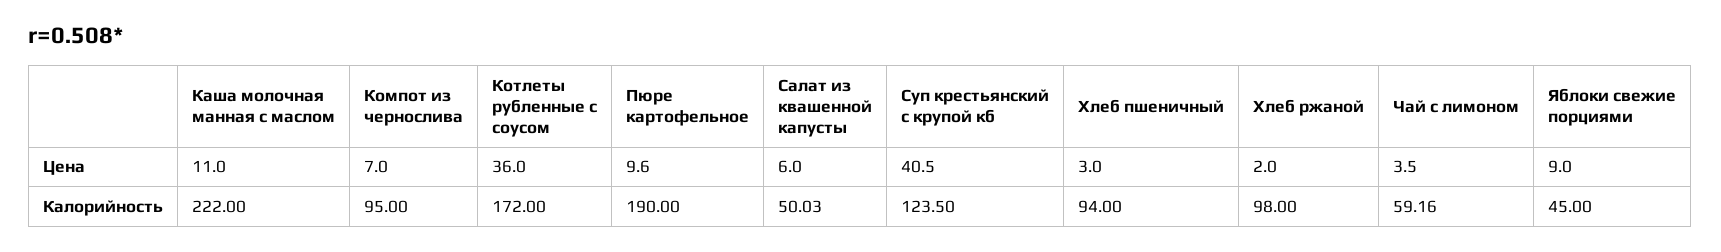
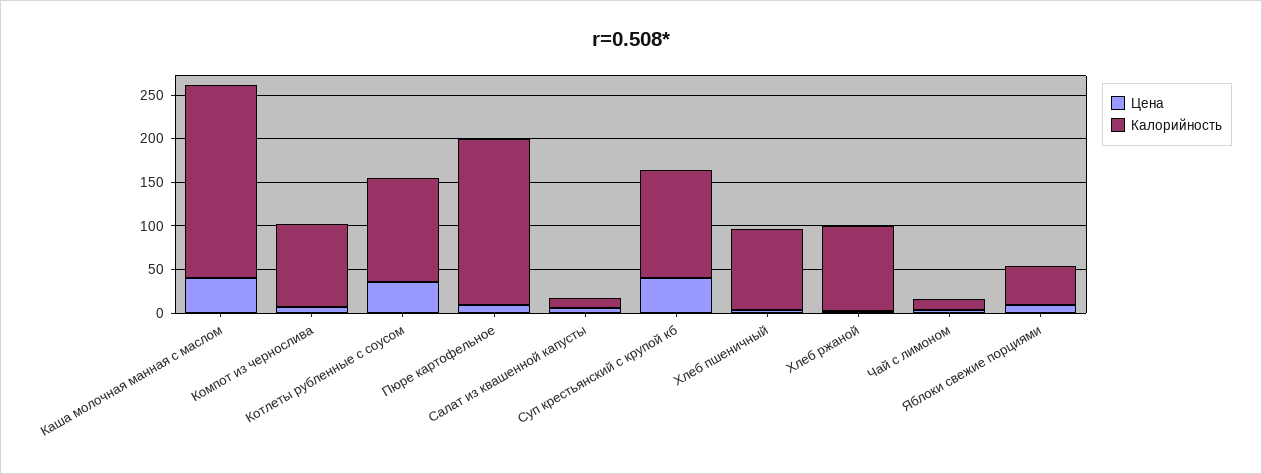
  {
    "Цена": {
-     "Каша молочная манная с маслом": 11,
+     "Каша молочная манная с маслом": 40,
      "Компот из чернослива": 7,
      "Котлеты рубленные с соусом": 36,
      "Пюре картофельное": 9.6,
      "Салат из квашенной капусты": 6,
      "Суп крестьянский с крупой кб": 40.5,
      "Хлеб пшеничный": 3,
      "Хлеб ржаной": 2,
      "Чай с лимоном": 3.5,
      "Яблоки свежие порциями": 9
    },
    "Калорийность": {
      "Каша молочная манная с маслом": 222,
      "Компот из чернослива": 95,
-     "Котлеты рубленные с соусом": 172,
+     "Котлеты рубленные с соусом": 120,
      "Пюре картофельное": 190,
-     "Салат из квашенной капусты": 50.03,
+     "Салат из квашенной капусты": 10,
      "Суп крестьянский с крупой кб": 123.5,
      "Хлеб пшеничный": 94,
      "Хлеб ржаной": 98,
-     "Чай с лимоном": 59.16,
+     "Чай с лимоном": 10,
      "Яблоки свежие порциями": 45
    }
  }

